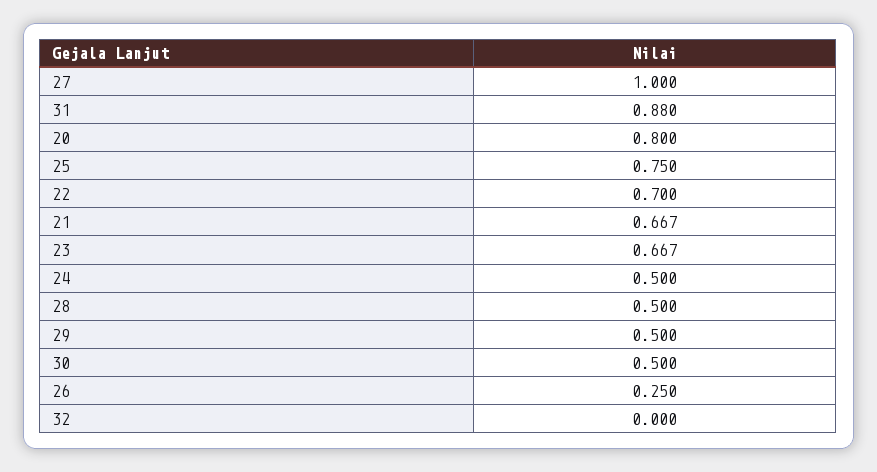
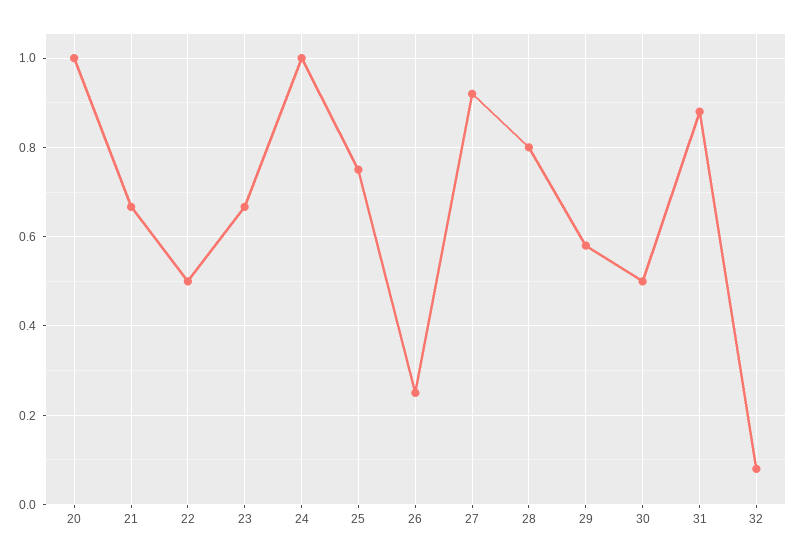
  {
-   "27": 1,
+   "27": 0.92,
    "31": 0.88,
-   "20": 0.8,
+   "20": 1,
    "25": 0.75,
-   "22": 0.7,
+   "22": 0.5,
    "21": 0.667,
    "23": 0.667,
-   "24": 0.5,
+   "24": 1,
-   "28": 0.5,
+   "28": 0.8,
-   "29": 0.5,
+   "29": 0.58,
    "30": 0.5,
    "26": 0.25,
-   "32": 0
+   "32": 0.08
  }

